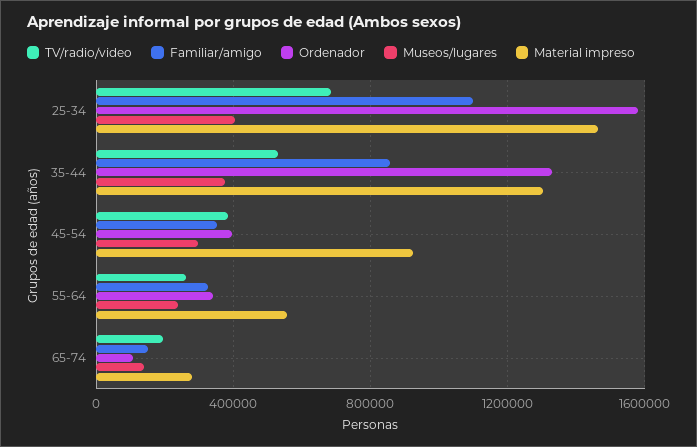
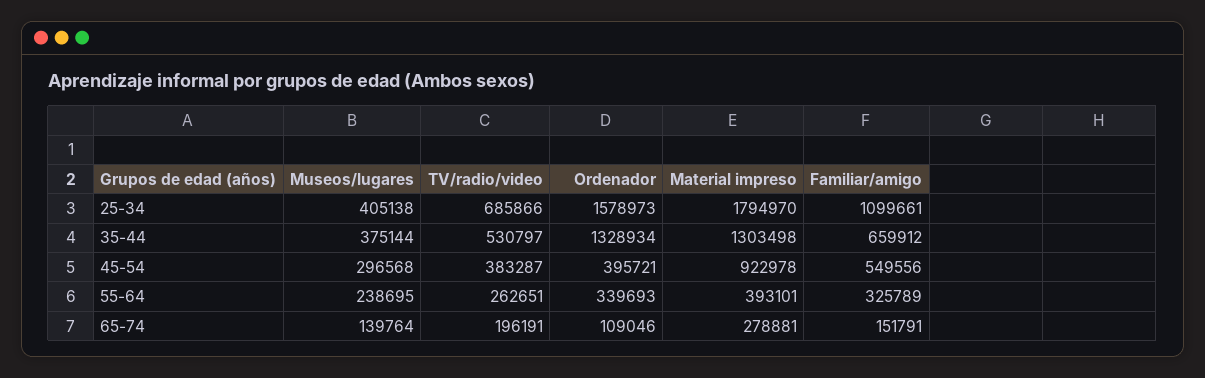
  {
    "TV/radio/video": {
      "25-34": 685866,
      "35-44": 530797,
      "45-54": 383287,
      "55-64": 262651,
      "65-74": 196191
    },
    "Familiar/amigo": {
      "25-34": 1099661,
-     "35-44": 850000,
+     "35-44": 659912,
-     "45-54": 350000,
+     "45-54": 549556,
      "55-64": 325789,
      "65-74": 151791
    },
    "Ordenador": {
      "25-34": 1578973,
      "35-44": 1328934,
      "45-54": 395721,
      "55-64": 339693,
      "65-74": 109046
    },
    "Museos/lugares": {
      "25-34": 405138,
      "35-44": 375144,
      "45-54": 296568,
      "55-64": 238695,
      "65-74": 139764
    },
    "Material impreso": {
-     "25-34": 1450000,
+     "25-34": 1794970,
      "35-44": 1303498,
      "45-54": 922978,
-     "55-64": 550000,
+     "55-64": 393101,
      "65-74": 278881
    }
  }

